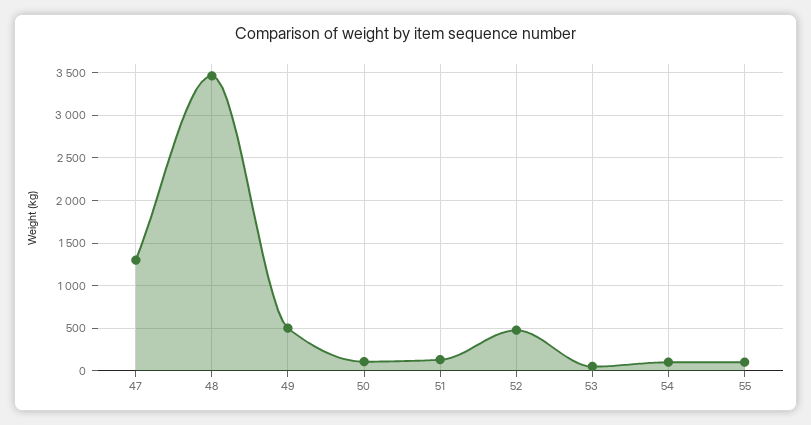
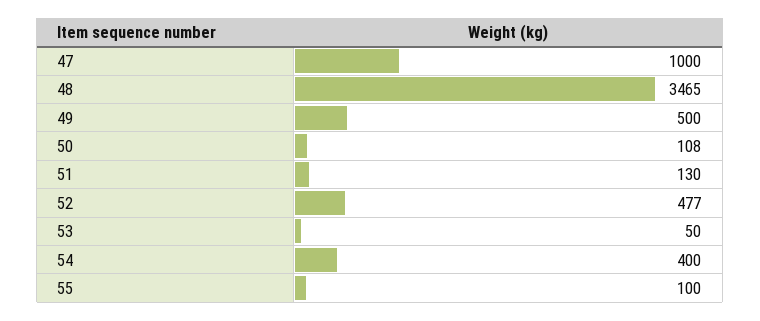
  {
-   "47": 1300,
+   "47": 1000,
    "48": 3465,
    "49": 500,
    "50": 108,
    "51": 130,
    "52": 477,
    "53": 50,
-   "54": 100,
+   "54": 400,
    "55": 100
  }

